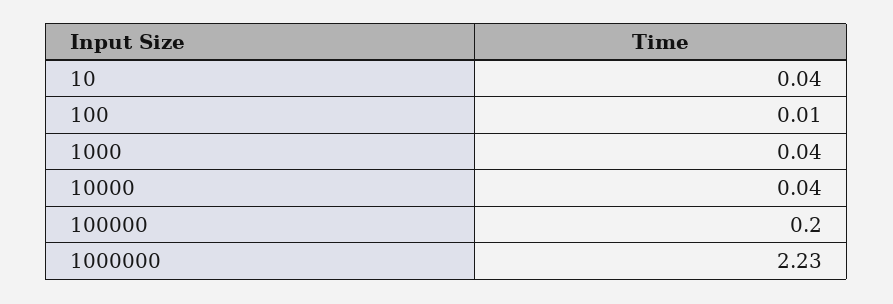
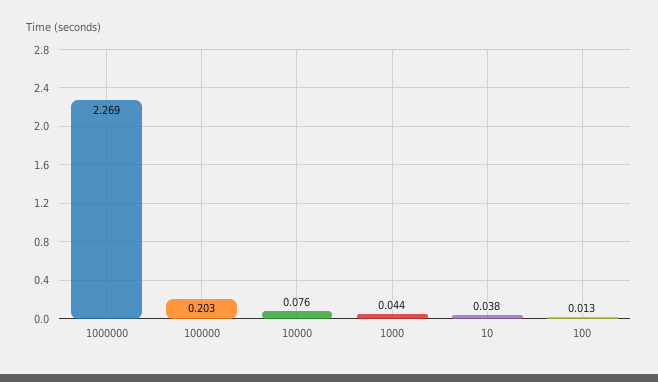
  {
    "10": 0.038,
    "100": 0.013,
    "1000": 0.044,
-   "10000": 0.04,
+   "10000": 0.076,
    "100000": 0.203,
-   "1000000": 2.23
+   "1000000": 2.269
  }

